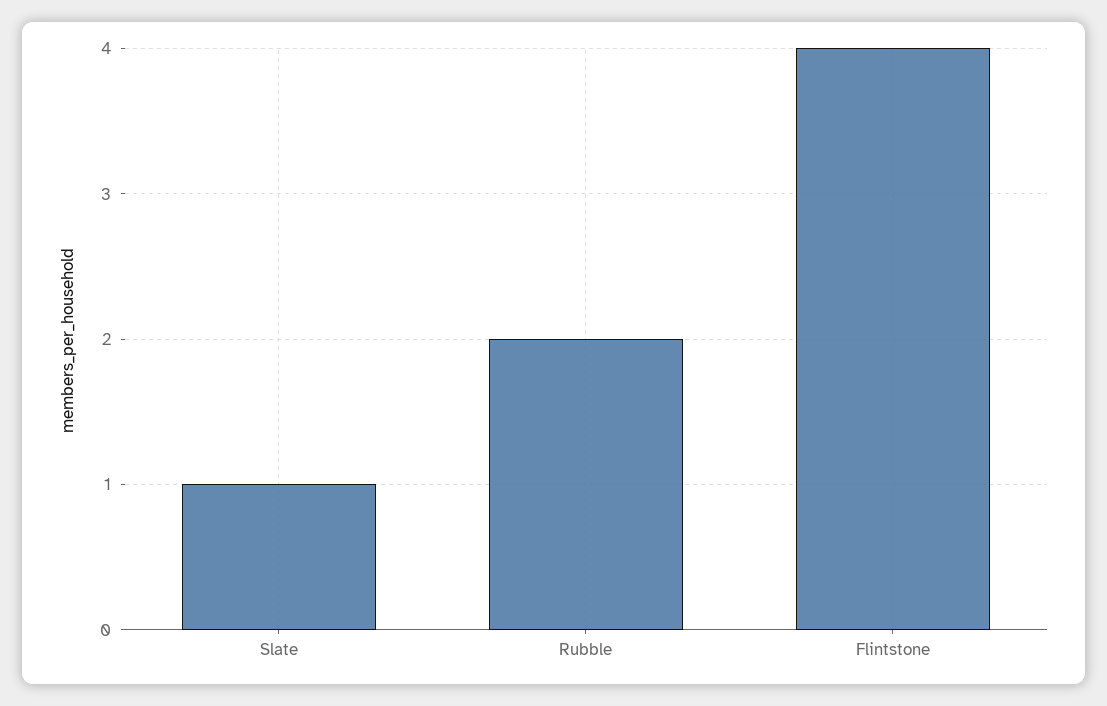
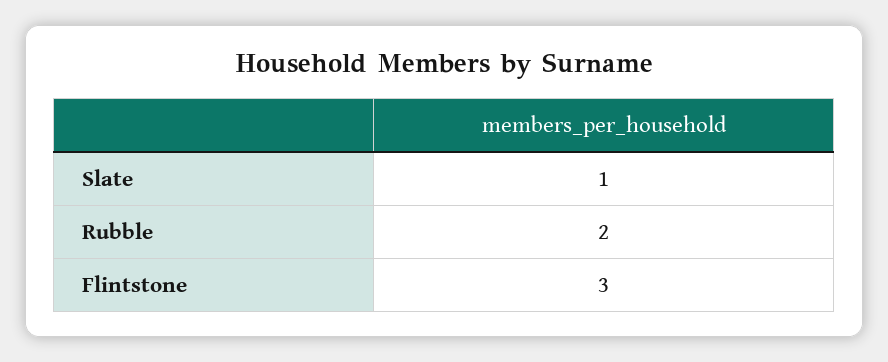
  {
    "Slate": 1,
    "Rubble": 2,
-   "Flintstone": 4
+   "Flintstone": 3
  }

